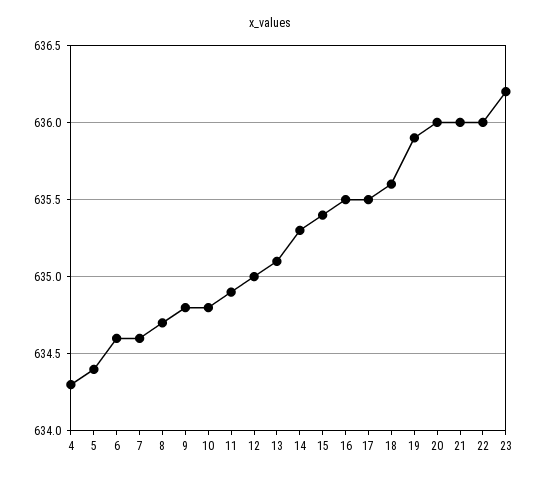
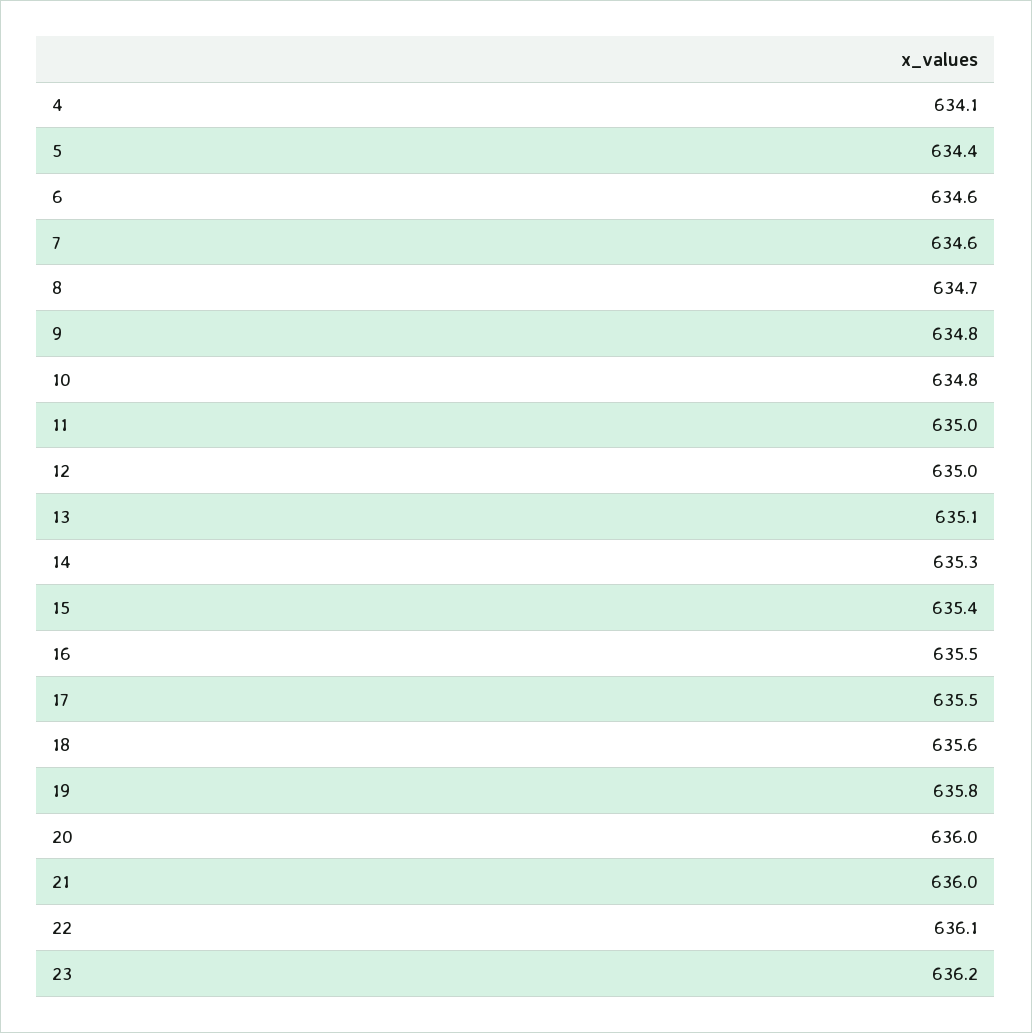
  {
-   "4": 634.3,
+   "4": 634.1,
    "5": 634.4,
    "6": 634.6,
    "7": 634.6,
    "8": 634.7,
    "9": 634.8,
    "10": 634.8,
-   "11": 634.9,
+   "11": 635,
    "12": 635,
    "13": 635.1,
    "14": 635.3,
    "15": 635.4,
    "16": 635.5,
    "17": 635.5,
    "18": 635.6,
-   "19": 635.9,
+   "19": 635.8,
    "20": 636,
    "21": 636,
-   "22": 636,
+   "22": 636.1,
    "23": 636.2
  }

